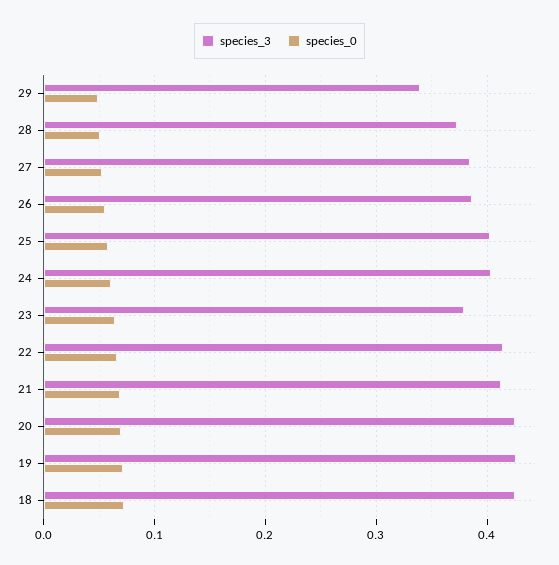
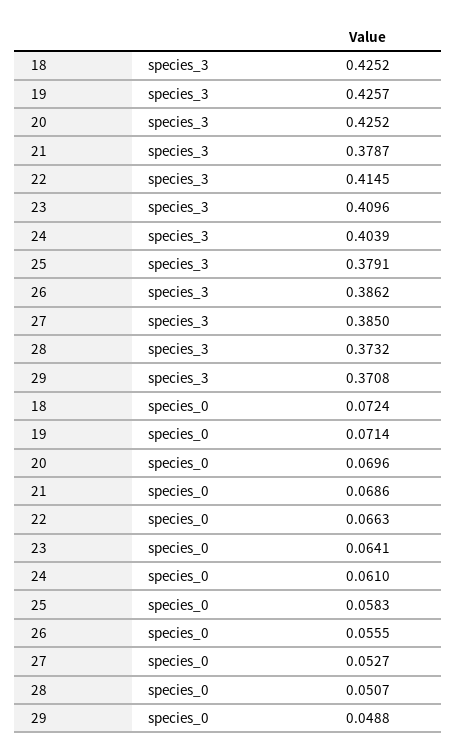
  {
    "species_3": {
-     "29": 0.34,
+     "29": 0.3708,
      "28": 0.3732,
      "27": 0.385,
      "26": 0.3862,
-     "25": 0.4,
+     "25": 0.3791,
      "24": 0.4039,
-     "23": 0.38,
+     "23": 0.4096,
      "22": 0.4145,
-     "21": 0.41,
+     "21": 0.3787,
      "20": 0.4252,
      "19": 0.4257,
      "18": 0.4252
    },
    "species_0": {
      "29": 0.0488,
      "28": 0.0507,
      "27": 0.0527,
      "26": 0.0555,
      "25": 0.0583,
      "24": 0.061,
      "23": 0.0641,
      "22": 0.0663,
      "21": 0.0686,
      "20": 0.0696,
      "19": 0.0714,
      "18": 0.0724
    }
  }

